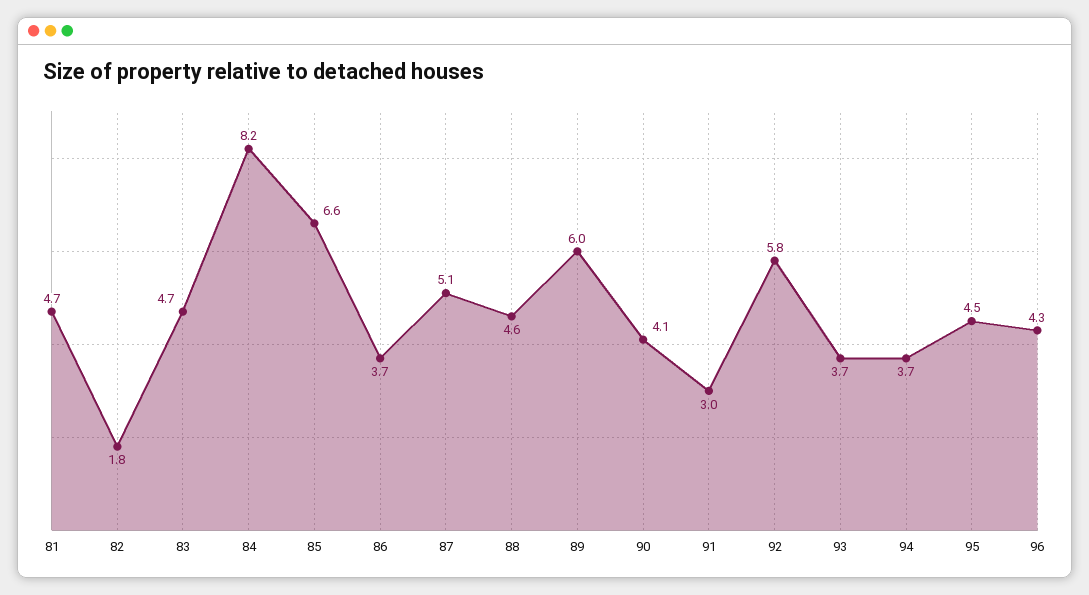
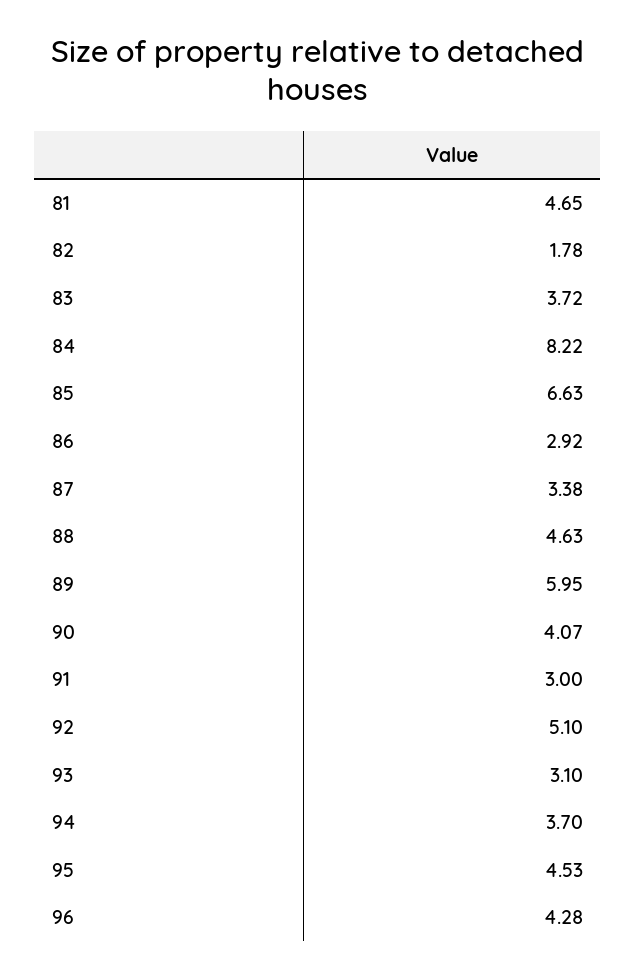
  {
    "81": 4.65,
    "82": 1.78,
-   "83": 4.7,
+   "83": 3.72,
    "84": 8.22,
    "85": 6.63,
-   "86": 3.7,
+   "86": 2.92,
-   "87": 5.1,
+   "87": 3.38,
    "88": 4.63,
    "89": 5.95,
    "90": 4.07,
    "91": 3,
-   "92": 5.8,
+   "92": 5.1,
-   "93": 3.7,
+   "93": 3.1,
    "94": 3.7,
    "95": 4.53,
    "96": 4.28
  }

